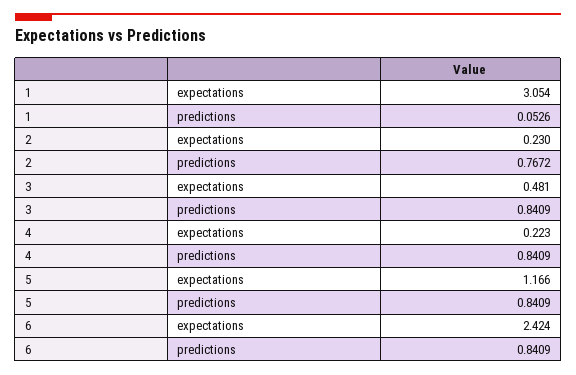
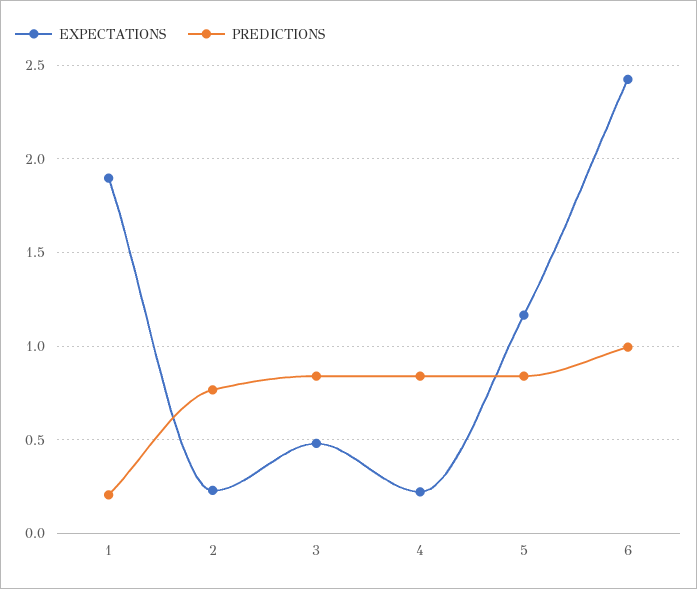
  {
    "expectations": {
-     "1": 3.054,
+     "1": 1.9,
      "2": 0.23,
      "3": 0.481,
      "4": 0.223,
      "5": 1.166,
      "6": 2.424
    },
    "predictions": {
-     "1": 0.0526,
+     "1": 0.2,
      "2": 0.7672,
      "3": 0.8409,
      "4": 0.8409,
      "5": 0.8409,
-     "6": 0.8409
+     "6": 1
    }
  }

